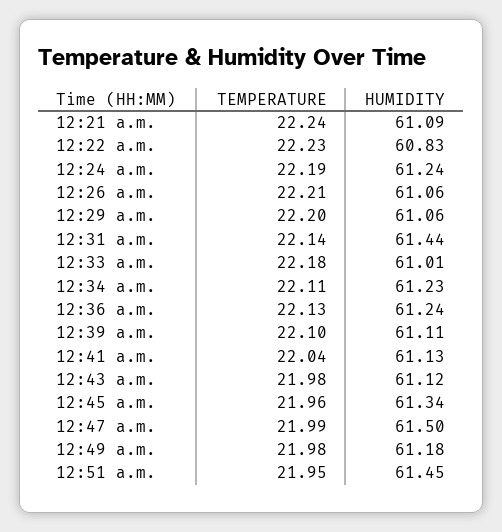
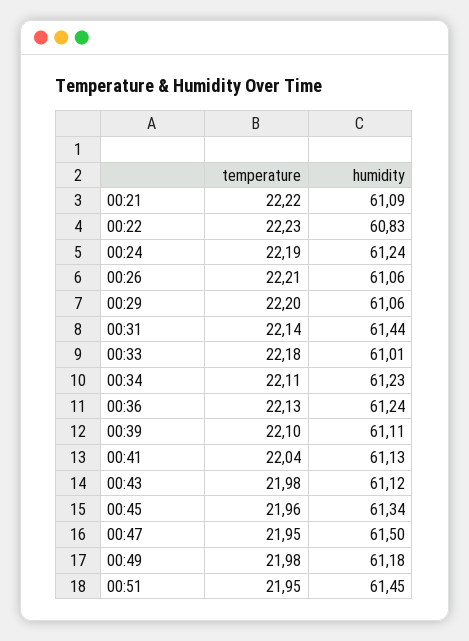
  {
    "TEMPERATURE": {
-     "12:21 a.m.": 22.24,
+     "12:21 a.m.": 22.22,
      "12:22 a.m.": 22.23,
      "12:24 a.m.": 22.19,
      "12:26 a.m.": 22.21,
      "12:29 a.m.": 22.2,
      "12:31 a.m.": 22.14,
      "12:33 a.m.": 22.18,
      "12:34 a.m.": 22.11,
      "12:36 a.m.": 22.13,
      "12:39 a.m.": 22.1,
      "12:41 a.m.": 22.04,
      "12:43 a.m.": 21.98,
      "12:45 a.m.": 21.96,
-     "12:47 a.m.": 21.99,
+     "12:47 a.m.": 21.95,
      "12:49 a.m.": 21.98,
      "12:51 a.m.": 21.95
    },
    "HUMIDITY": {
      "12:21 a.m.": 61.09,
      "12:22 a.m.": 60.83,
      "12:24 a.m.": 61.24,
      "12:26 a.m.": 61.06,
      "12:29 a.m.": 61.06,
      "12:31 a.m.": 61.44,
      "12:33 a.m.": 61.01,
      "12:34 a.m.": 61.23,
      "12:36 a.m.": 61.24,
      "12:39 a.m.": 61.11,
      "12:41 a.m.": 61.13,
      "12:43 a.m.": 61.12,
      "12:45 a.m.": 61.34,
      "12:47 a.m.": 61.5,
      "12:49 a.m.": 61.18,
      "12:51 a.m.": 61.45
    }
  }

